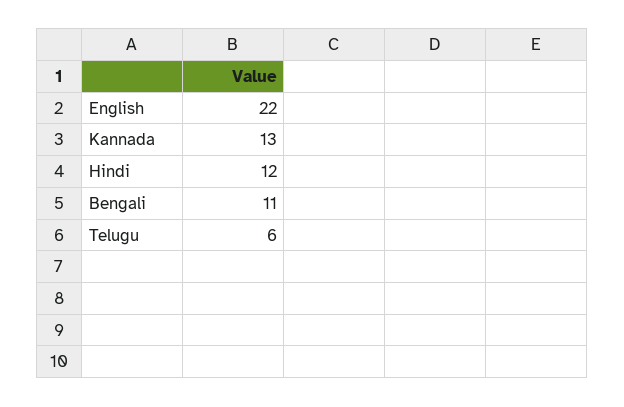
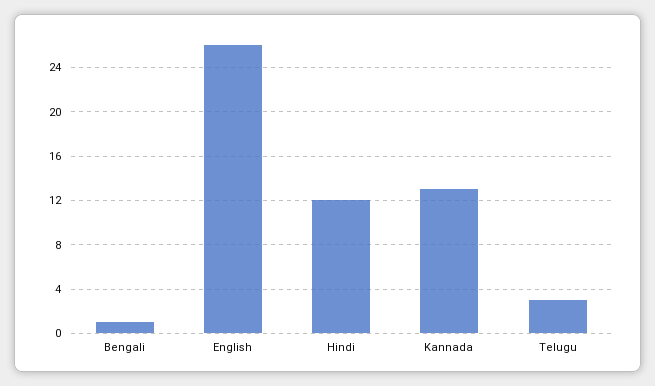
  {
-   "English": 22,
+   "English": 26,
    "Kannada": 13,
    "Hindi": 12,
-   "Bengali": 11,
+   "Bengali": 1,
-   "Telugu": 6
+   "Telugu": 3
  }

